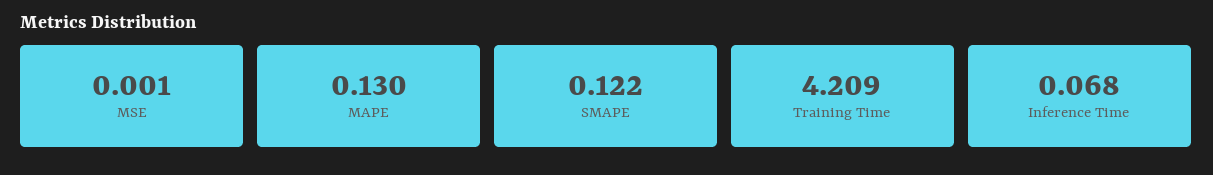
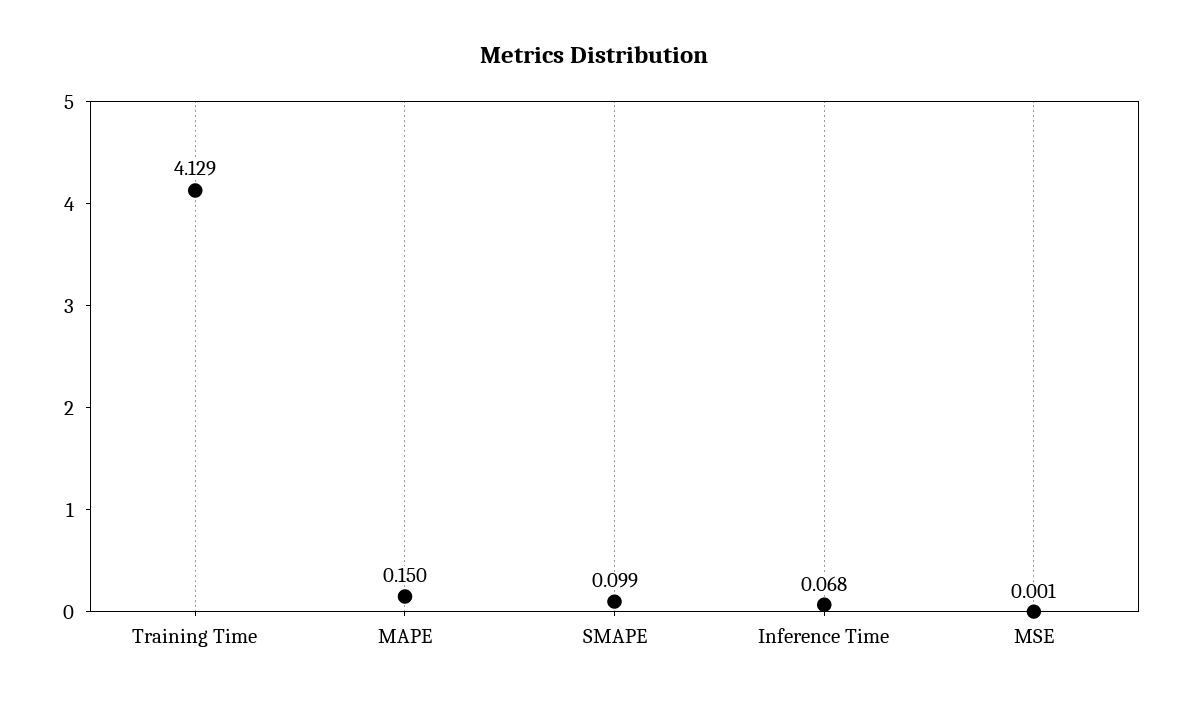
  {
    "MSE": 0.001,
-   "MAPE": 0.13,
+   "MAPE": 0.15,
-   "SMAPE": 0.122,
+   "SMAPE": 0.099,
-   "Training Time": 4.209,
+   "Training Time": 4.129,
    "Inference Time": 0.068
  }

